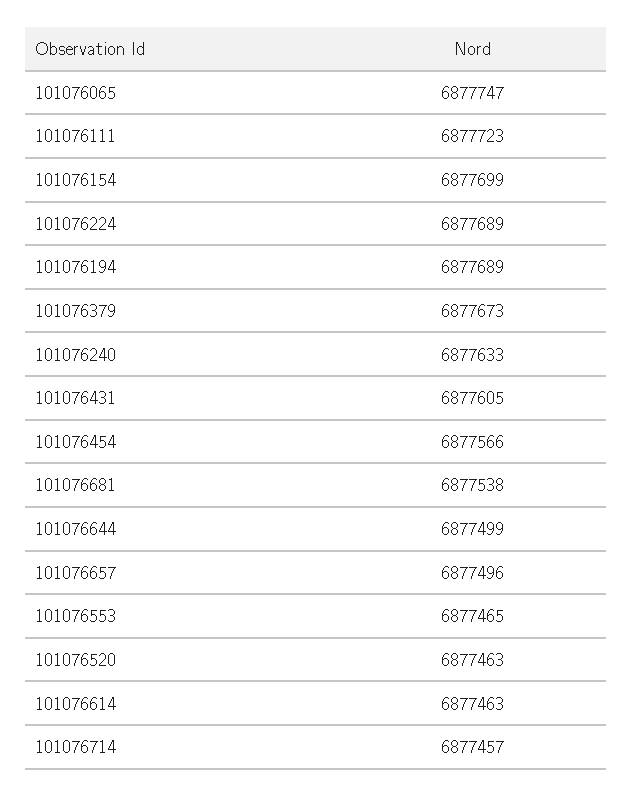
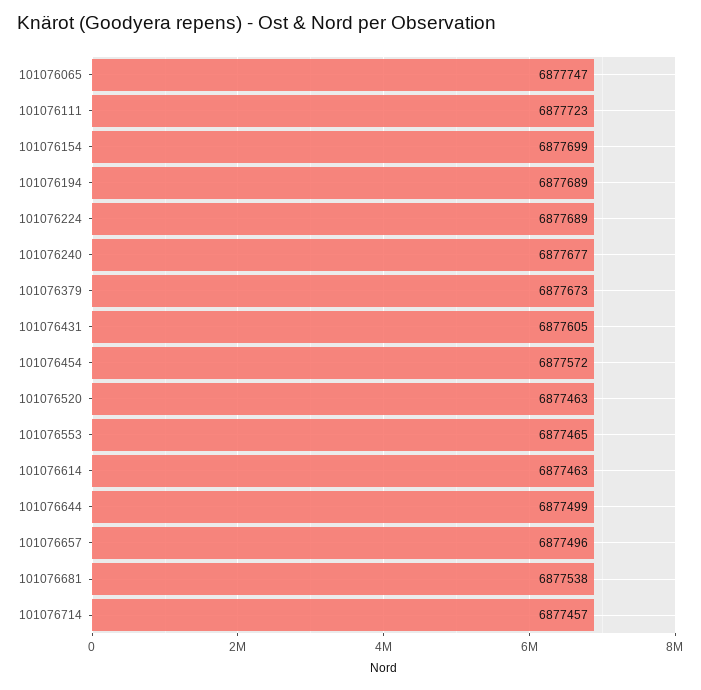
  {
    "101076065": 6877747,
    "101076111": 6877723,
    "101076154": 6877699,
    "101076224": 6877689,
    "101076194": 6877689,
    "101076379": 6877673,
-   "101076240": 6877633,
+   "101076240": 6877677,
    "101076431": 6877605,
-   "101076454": 6877566,
+   "101076454": 6877572,
    "101076681": 6877538,
    "101076644": 6877499,
    "101076657": 6877496,
    "101076553": 6877465,
    "101076520": 6877463,
    "101076614": 6877463,
    "101076714": 6877457
  }

